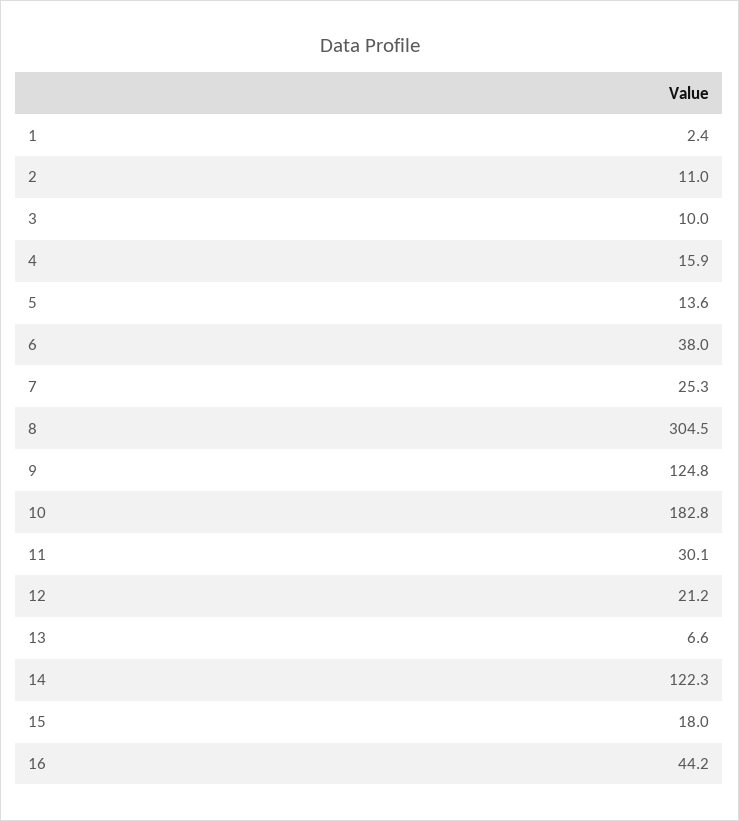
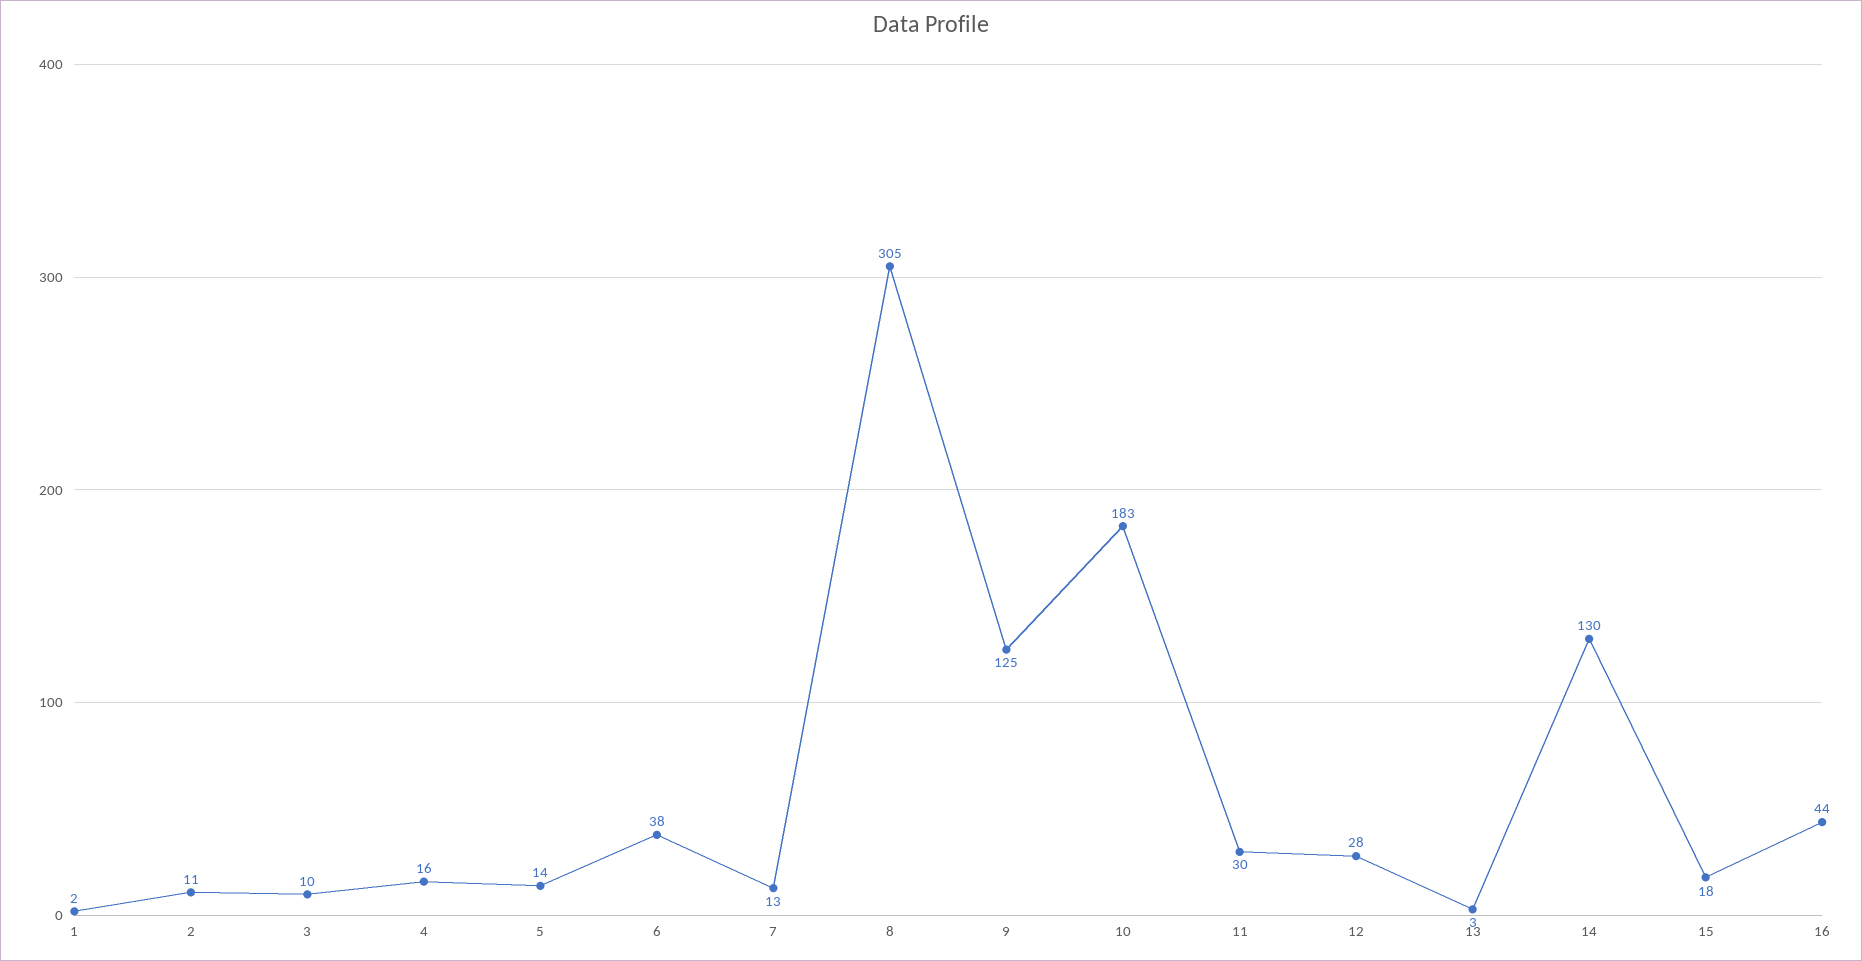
  {
    "1": 2.4,
    "2": 11,
    "3": 10,
    "4": 15.9,
    "5": 13.6,
    "6": 38,
-   "7": 25.3,
+   "7": 13,
    "8": 304.5,
    "9": 124.8,
    "10": 182.8,
    "11": 30.1,
-   "12": 21.2,
+   "12": 28,
-   "13": 6.6,
+   "13": 3,
-   "14": 122.3,
+   "14": 130,
    "15": 18,
    "16": 44.2
  }

